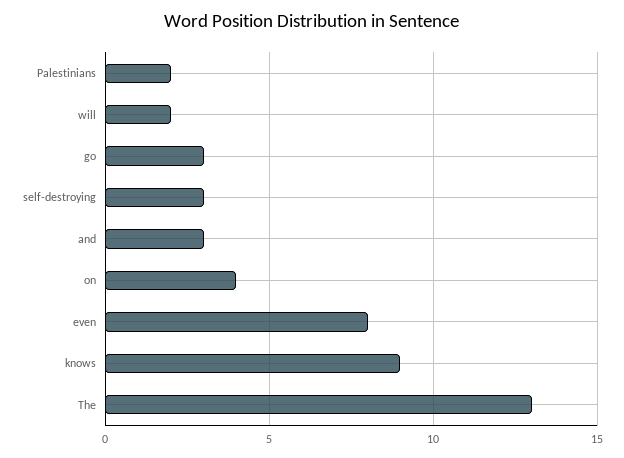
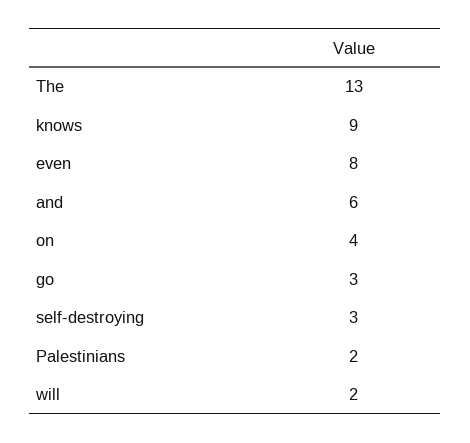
  {
    "Palestinians": 2,
    "will": 2,
    "go": 3,
    "self-destroying": 3,
-   "and": 3,
+   "and": 6,
    "on": 4,
    "even": 8,
    "knows": 9,
    "The": 13
  }

